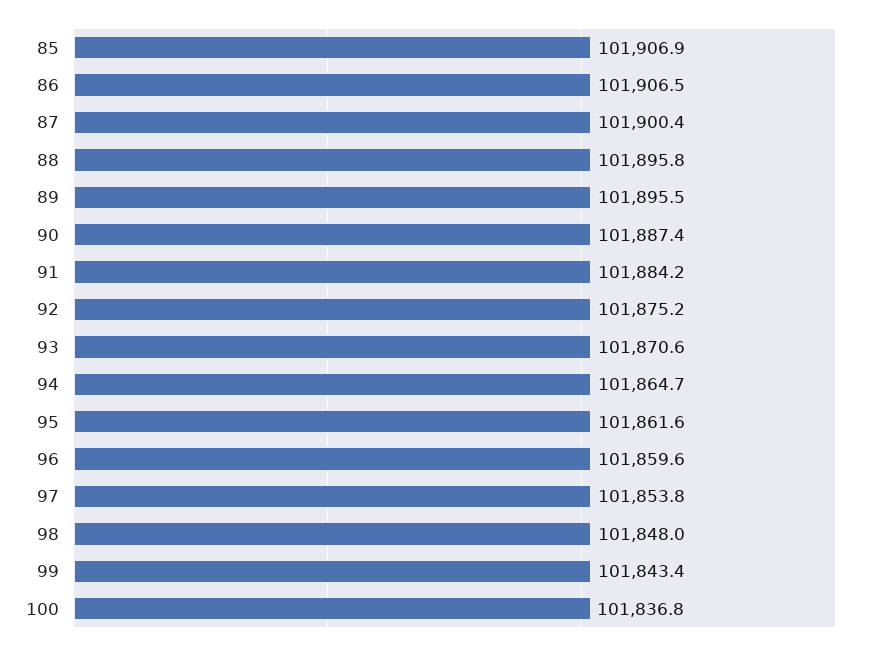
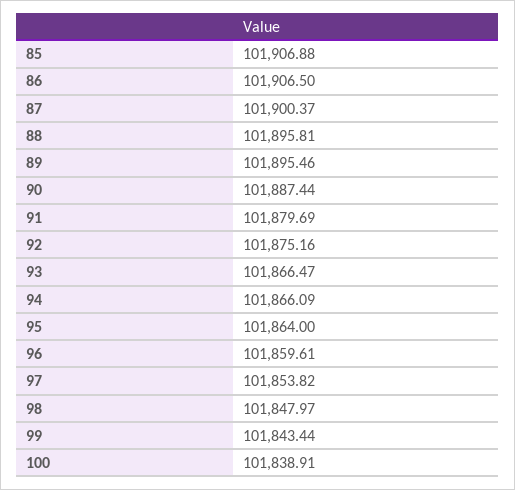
  {
    "85": 101906.88,
    "86": 101906.5,
    "87": 101900.37,
    "88": 101895.81,
    "89": 101895.46,
    "90": 101887.44,
-   "91": 101884.2,
+   "91": 101879.69,
    "92": 101875.16,
-   "93": 101870.6,
+   "93": 101866.47,
-   "94": 101864.7,
+   "94": 101866.09,
-   "95": 101861.6,
+   "95": 101864,
    "96": 101859.61,
    "97": 101853.82,
    "98": 101847.97,
    "99": 101843.44,
-   "100": 101836.8
+   "100": 101838.91
  }

